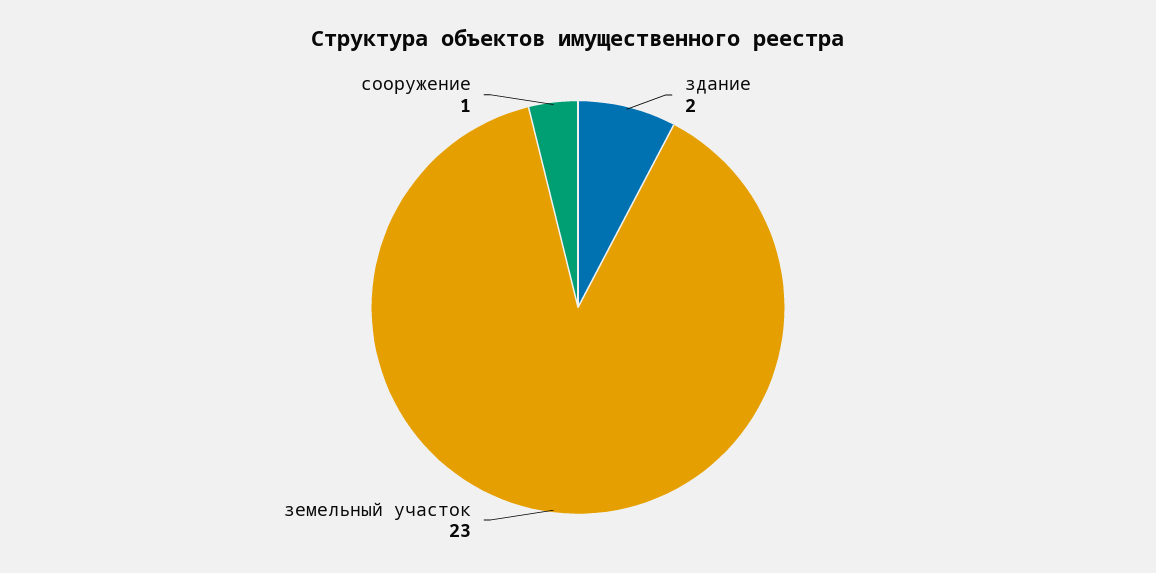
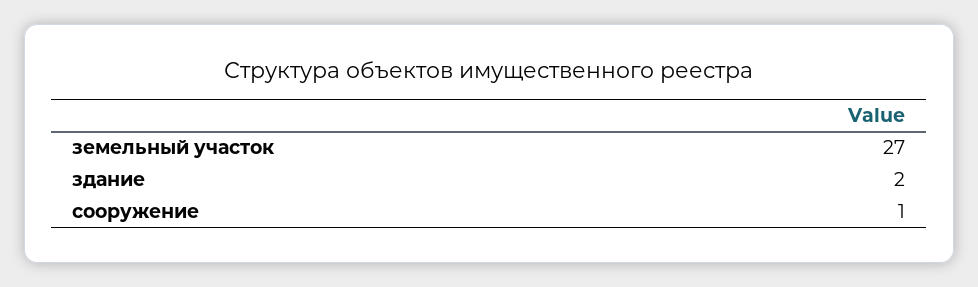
  {
    "здание": 2,
-   "земельный участок": 23,
+   "земельный участок": 27,
    "сооружение": 1
  }

